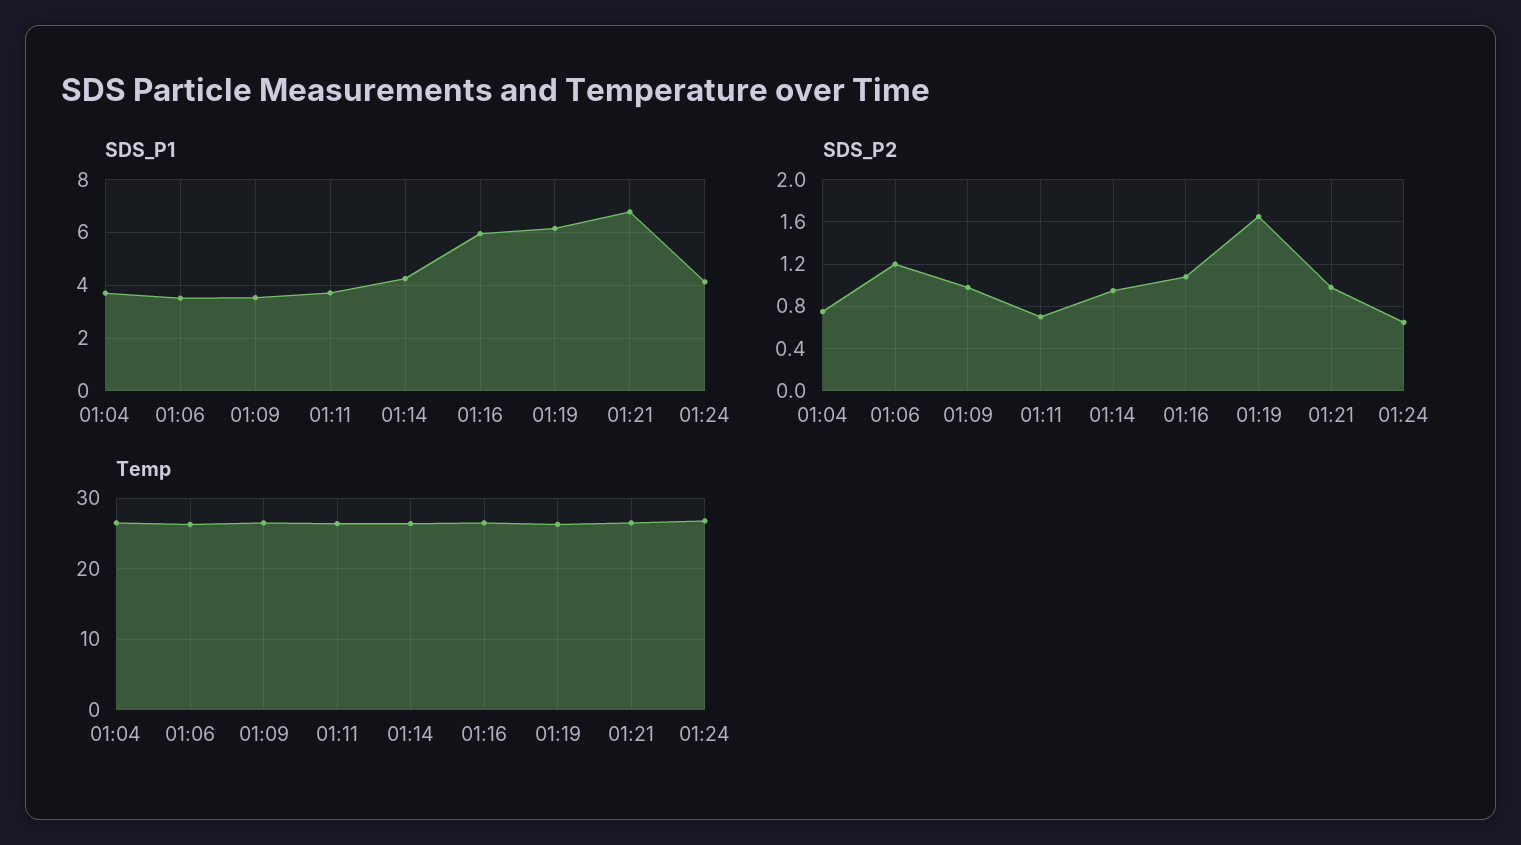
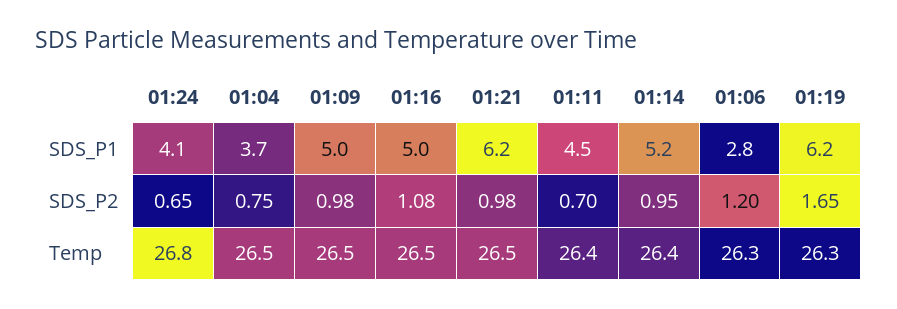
  {
    "SDS_P1": {
      "01:04": 3.7,
-     "01:06": 3.5,
+     "01:06": 2.8,
-     "01:09": 3.5,
+     "01:09": 5,
-     "01:11": 3.75,
+     "01:11": 4.5,
-     "01:14": 4.25,
+     "01:14": 5.2,
-     "01:16": 6,
+     "01:16": 5,
      "01:19": 6.2,
-     "01:21": 6.75,
+     "01:21": 6.2,
      "01:24": 4.1
    },
    "SDS_P2": {
      "01:04": 0.75,
      "01:06": 1.2,
      "01:09": 0.98,
      "01:11": 0.7,
      "01:14": 0.95,
      "01:16": 1.08,
      "01:19": 1.65,
      "01:21": 0.98,
      "01:24": 0.65
    },
    "Temp": {
      "01:04": 26.5,
      "01:06": 26.3,
      "01:09": 26.5,
      "01:11": 26.4,
      "01:14": 26.4,
      "01:16": 26.5,
      "01:19": 26.3,
      "01:21": 26.5,
      "01:24": 26.8
    }
  }

